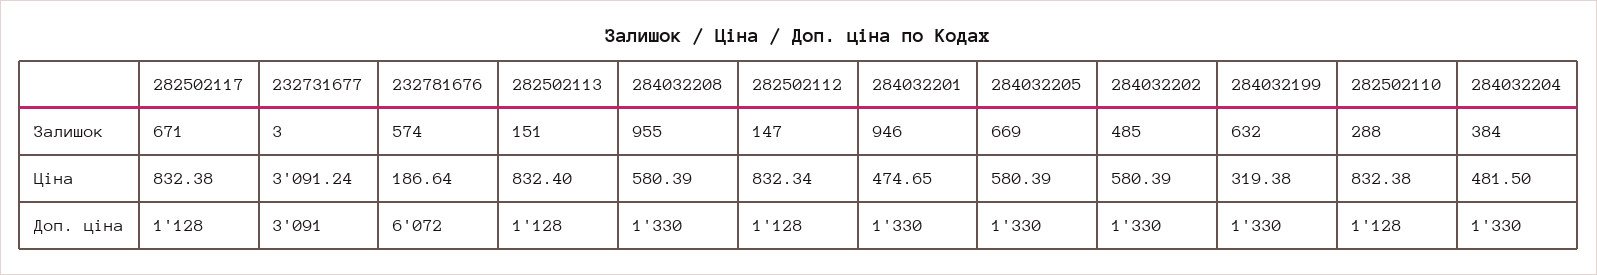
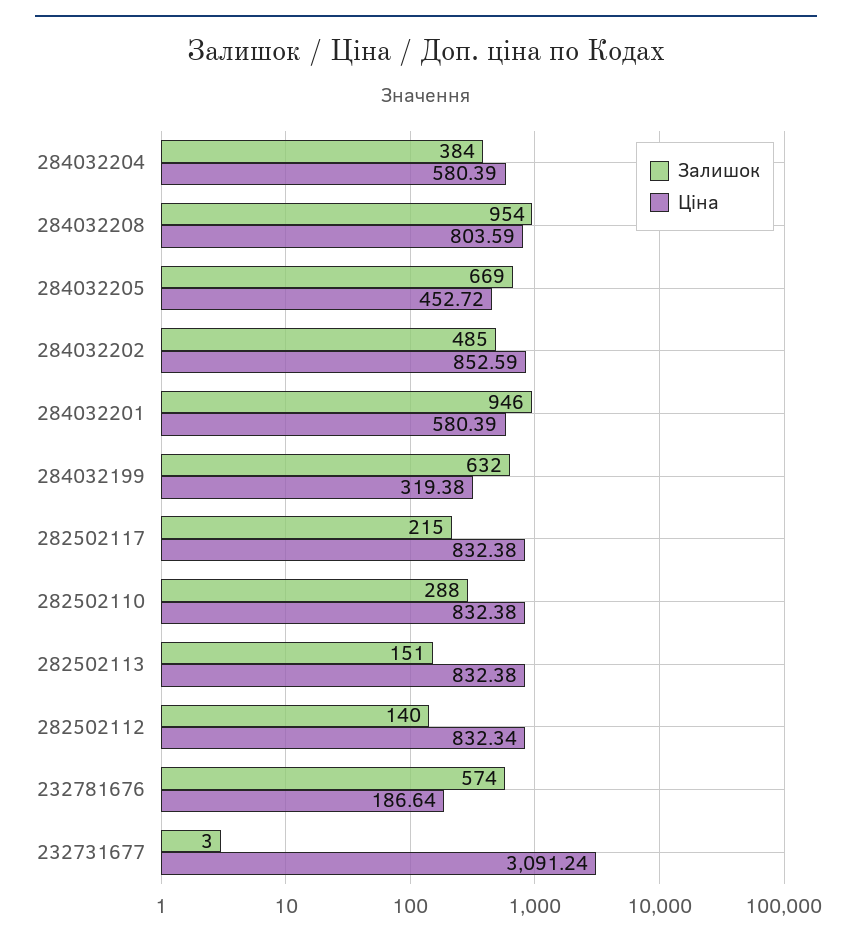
  {
    "Залишок": {
-     "282502117": 671,
+     "282502117": 215,
      "232731677": 3,
      "232781676": 574,
      "282502113": 151,
-     "284032208": 955,
+     "284032208": 954,
-     "282502112": 147,
+     "282502112": 140,
      "284032201": 946,
      "284032205": 669,
      "284032202": 485,
      "284032199": 632,
      "282502110": 288,
      "284032204": 384
    },
    "Ціна": {
      "282502117": 832.38,
      "232731677": 3091.24,
      "232781676": 186.64,
-     "282502113": 832.4,
+     "282502113": 832.38,
-     "284032208": 580.39,
+     "284032208": 803.59,
      "282502112": 832.34,
-     "284032201": 474.65,
+     "284032201": 580.39,
-     "284032205": 580.39,
+     "284032205": 452.72,
-     "284032202": 580.39,
+     "284032202": 852.59,
      "284032199": 319.38,
      "282502110": 832.38,
-     "284032204": 481.5
+     "284032204": 580.39
-   },
+   }
-   "Доп. ціна": {
-     "282502117": 1128,
-     "232731677": 3091,
-     "232781676": 6072,
-     "282502113": 1128,
-     "284032208": 1330,
-     "282502112": 1128,
-     "284032201": 1330,
-     "284032205": 1330,
-     "284032202": 1330,
-     "284032199": 1330,
-     "282502110": 1128,
-     "284032204": 1330
-   }
  }

